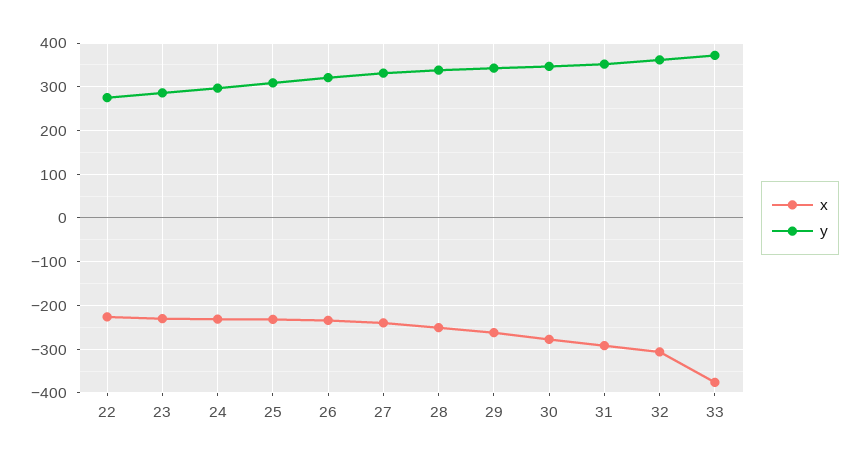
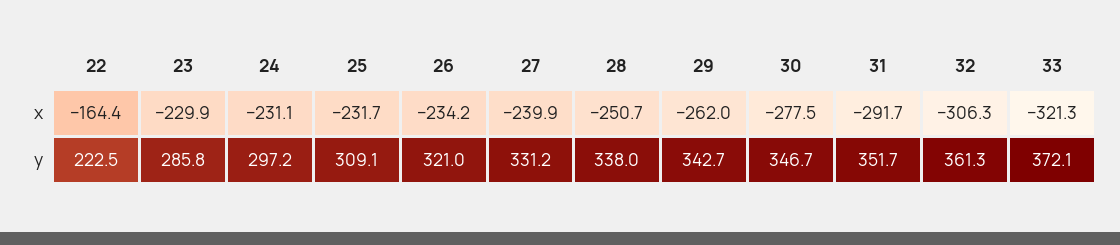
  {
    "x": {
-     "22": -220,
+     "22": -164.4,
      "23": -229.9,
      "24": -231.1,
      "25": -231.7,
      "26": -234.2,
      "27": -239.9,
      "28": -250.7,
      "29": -262,
      "30": -277.5,
      "31": -291.7,
      "32": -306.3,
-     "33": -380
+     "33": -321.3
    },
    "y": {
-     "22": 280,
+     "22": 222.5,
      "23": 285.8,
      "24": 297.2,
      "25": 309.1,
      "26": 321,
      "27": 331.2,
      "28": 338,
      "29": 342.7,
      "30": 346.7,
      "31": 351.7,
      "32": 361.3,
      "33": 372.1
    }
  }

